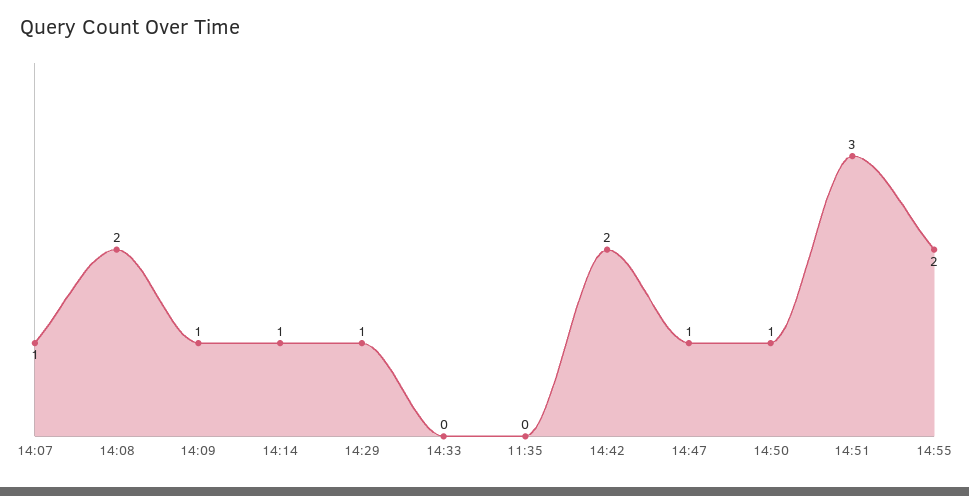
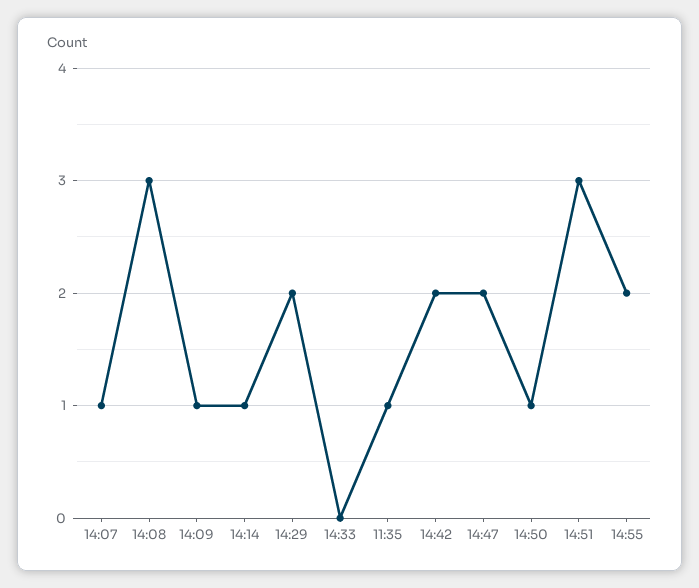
  {
    "14:07": 1,
-   "14:08": 2,
+   "14:08": 3,
    "14:09": 1,
    "14:14": 1,
-   "14:29": 1,
+   "14:29": 2,
    "14:33": 0,
-   "11:35": 0,
+   "11:35": 1,
    "14:42": 2,
-   "14:47": 1,
+   "14:47": 2,
    "14:50": 1,
    "14:51": 3,
    "14:55": 2
  }

